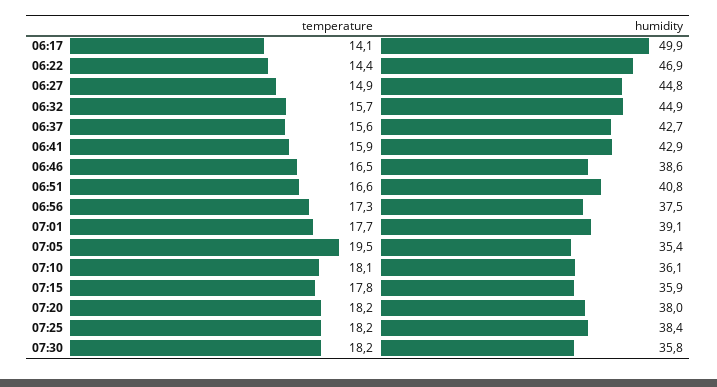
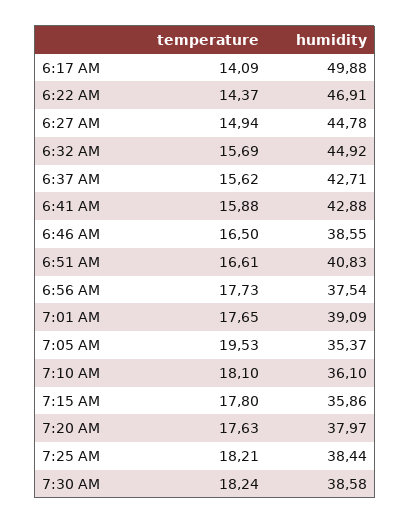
  {
    "temperature": {
      "06:17": 14.09,
      "06:22": 14.37,
      "06:27": 14.94,
      "06:32": 15.69,
      "06:37": 15.62,
      "06:41": 15.88,
      "06:46": 16.5,
      "06:51": 16.61,
-     "06:56": 17.3,
+     "06:56": 17.73,
      "07:01": 17.65,
      "07:05": 19.53,
      "07:10": 18.1,
      "07:15": 17.8,
-     "07:20": 18.2,
+     "07:20": 17.63,
      "07:25": 18.21,
      "07:30": 18.24
    },
    "humidity": {
      "06:17": 49.88,
      "06:22": 46.91,
      "06:27": 44.78,
      "06:32": 44.92,
      "06:37": 42.71,
      "06:41": 42.88,
      "06:46": 38.55,
      "06:51": 40.83,
      "06:56": 37.54,
      "07:01": 39.09,
      "07:05": 35.37,
      "07:10": 36.1,
      "07:15": 35.86,
      "07:20": 37.97,
      "07:25": 38.44,
-     "07:30": 35.8
+     "07:30": 38.58
    }
  }

